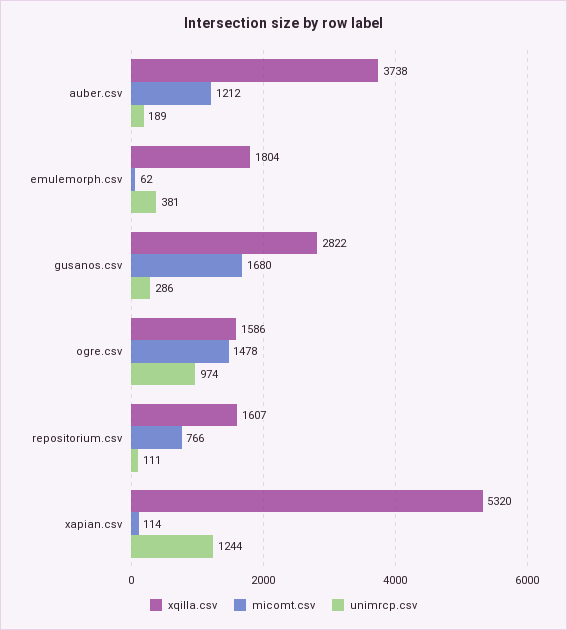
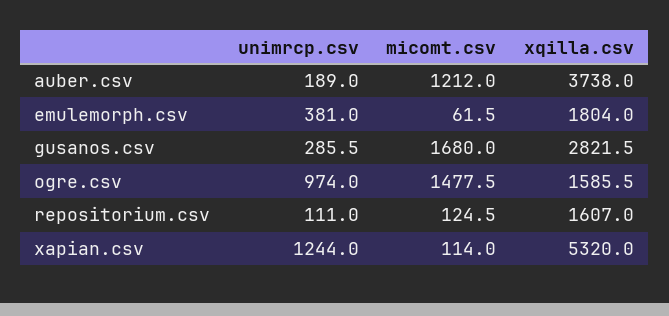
  {
    "xqilla.csv": {
      "auber.csv": 3738,
      "emulemorph.csv": 1804,
      "gusanos.csv": 2821.5,
      "ogre.csv": 1585.5,
      "repositorium.csv": 1607,
      "xapian.csv": 5320
    },
    "micomt.csv": {
      "auber.csv": 1212,
      "emulemorph.csv": 61.5,
      "gusanos.csv": 1680,
      "ogre.csv": 1477.5,
-     "repositorium.csv": 766,
+     "repositorium.csv": 124.5,
      "xapian.csv": 114
    },
    "unimrcp.csv": {
      "auber.csv": 189,
      "emulemorph.csv": 381,
      "gusanos.csv": 285.5,
      "ogre.csv": 974,
      "repositorium.csv": 111,
      "xapian.csv": 1244
    }
  }

